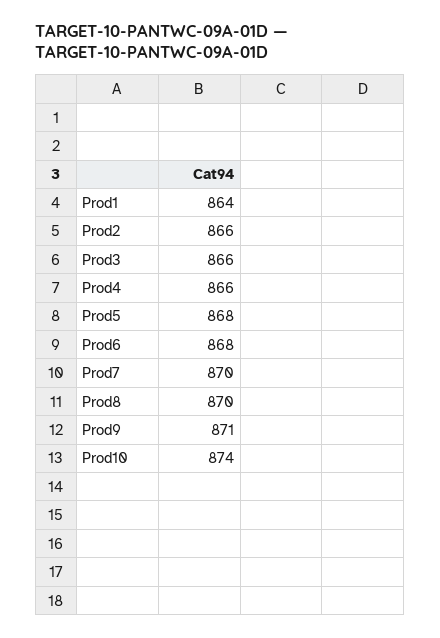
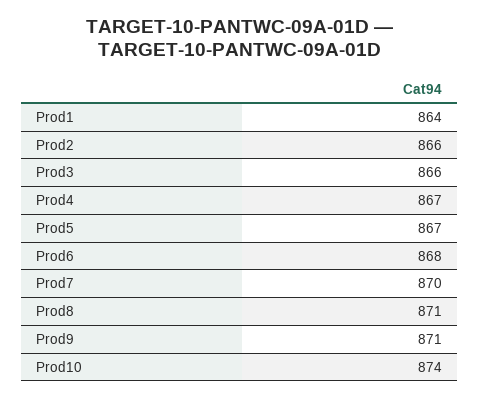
  {
    "Prod1": 864,
    "Prod2": 866,
    "Prod3": 866,
-   "Prod4": 866,
+   "Prod4": 867,
-   "Prod5": 868,
+   "Prod5": 867,
    "Prod6": 868,
    "Prod7": 870,
-   "Prod8": 870,
+   "Prod8": 871,
    "Prod9": 871,
    "Prod10": 874
  }

